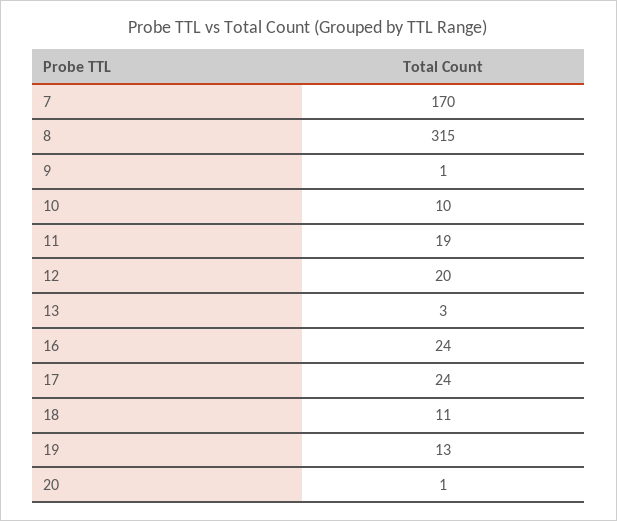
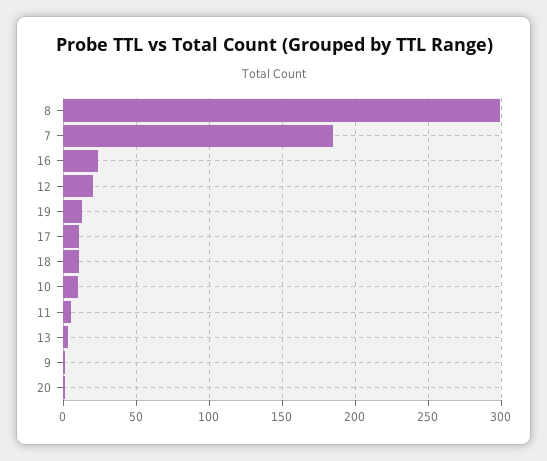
  {
-   "7": 170,
+   "7": 185,
-   "8": 315,
+   "8": 300,
    "9": 1,
    "10": 10,
-   "11": 19,
+   "11": 5,
    "12": 20,
    "13": 3,
    "16": 24,
-   "17": 24,
+   "17": 10,
    "18": 11,
    "19": 13,
    "20": 1
  }

